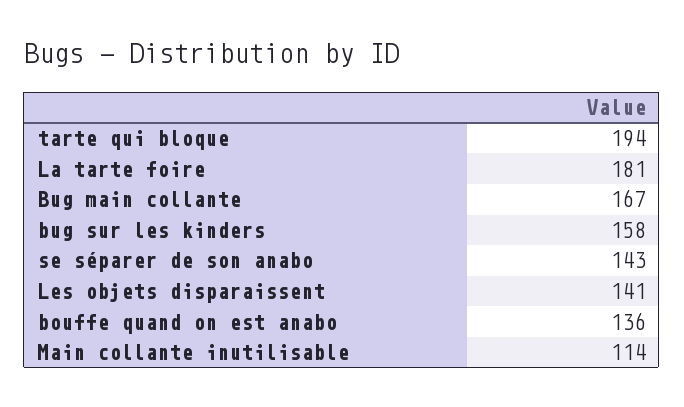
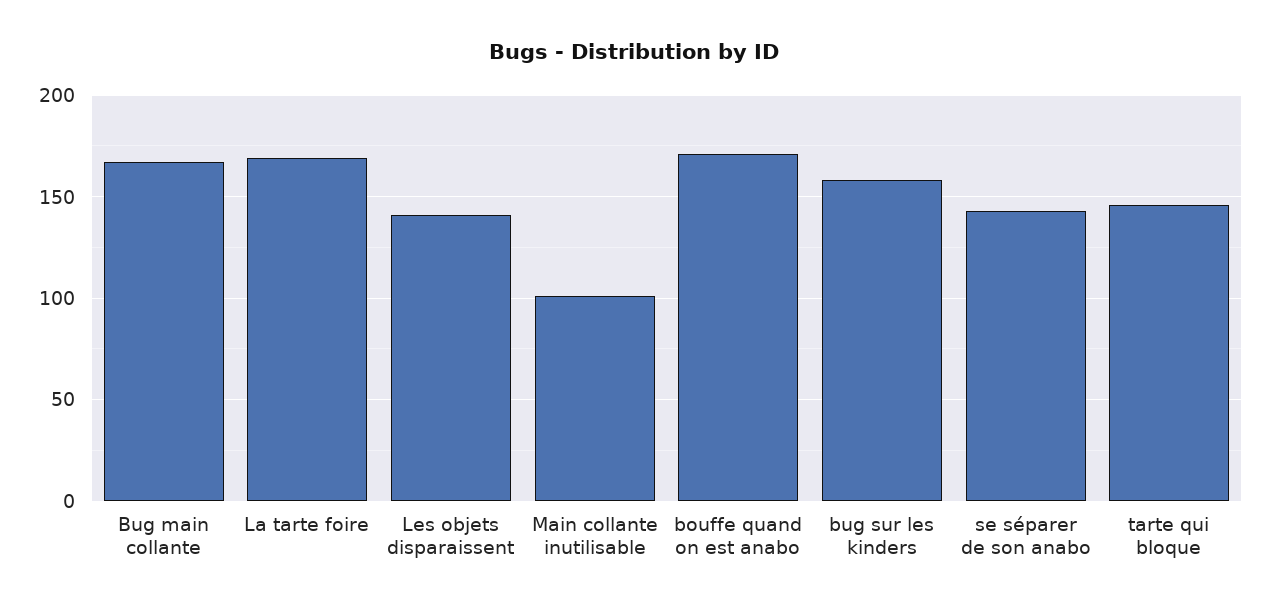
  {
-   "tarte qui bloque": 194,
+   "tarte qui bloque": 145,
-   "La tarte foire": 181,
+   "La tarte foire": 170,
    "Bug main collante": 167,
    "bug sur les kinders": 158,
    "se séparer de son anabo": 143,
    "Les objets disparaissent": 141,
-   "bouffe quand on est anabo": 136,
+   "bouffe quand on est anabo": 170,
-   "Main collante inutilisable": 114
+   "Main collante inutilisable": 100
  }

